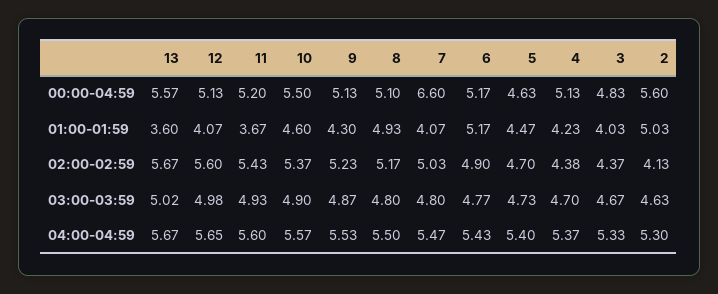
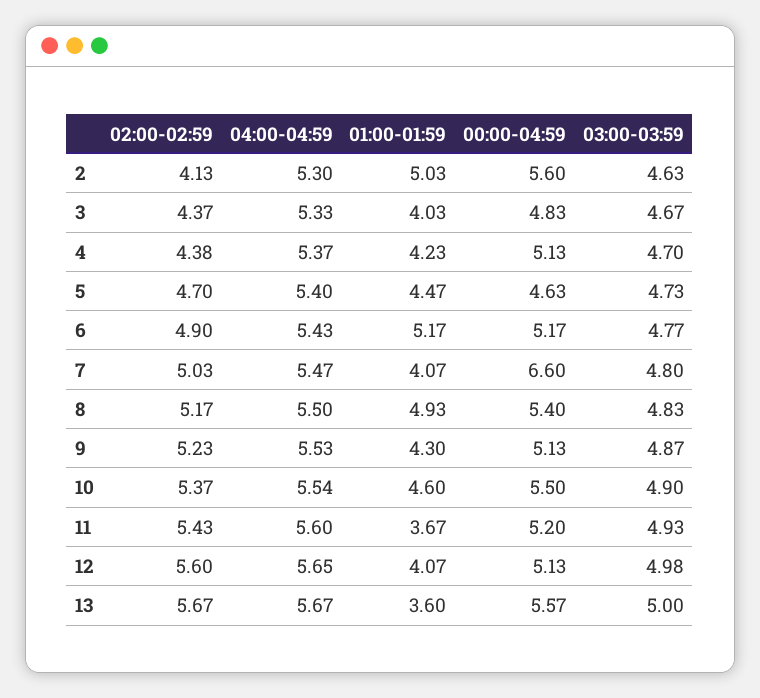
  {
    "13": {
      "00:00-04:59": 5.57,
      "01:00-01:59": 3.6,
      "02:00-02:59": 5.67,
-     "03:00-03:59": 5.02,
+     "03:00-03:59": 5,
      "04:00-04:59": 5.67
    },
    "12": {
      "00:00-04:59": 5.13,
      "01:00-01:59": 4.07,
      "02:00-02:59": 5.6,
      "03:00-03:59": 4.98,
      "04:00-04:59": 5.65
    },
    "11": {
      "00:00-04:59": 5.2,
      "01:00-01:59": 3.67,
      "02:00-02:59": 5.43,
      "03:00-03:59": 4.93,
      "04:00-04:59": 5.6
    },
    "10": {
      "00:00-04:59": 5.5,
      "01:00-01:59": 4.6,
      "02:00-02:59": 5.37,
      "03:00-03:59": 4.9,
-     "04:00-04:59": 5.57
+     "04:00-04:59": 5.54
    },
    "9": {
      "00:00-04:59": 5.13,
      "01:00-01:59": 4.3,
      "02:00-02:59": 5.23,
      "03:00-03:59": 4.87,
      "04:00-04:59": 5.53
    },
    "8": {
-     "00:00-04:59": 5.1,
+     "00:00-04:59": 5.4,
      "01:00-01:59": 4.93,
      "02:00-02:59": 5.17,
-     "03:00-03:59": 4.8,
+     "03:00-03:59": 4.83,
      "04:00-04:59": 5.5
    },
    "7": {
      "00:00-04:59": 6.6,
      "01:00-01:59": 4.07,
      "02:00-02:59": 5.03,
      "03:00-03:59": 4.8,
      "04:00-04:59": 5.47
    },
    "6": {
      "00:00-04:59": 5.17,
      "01:00-01:59": 5.17,
      "02:00-02:59": 4.9,
      "03:00-03:59": 4.77,
      "04:00-04:59": 5.43
    },
    "5": {
      "00:00-04:59": 4.63,
      "01:00-01:59": 4.47,
      "02:00-02:59": 4.7,
      "03:00-03:59": 4.73,
      "04:00-04:59": 5.4
    },
    "4": {
      "00:00-04:59": 5.13,
      "01:00-01:59": 4.23,
      "02:00-02:59": 4.38,
      "03:00-03:59": 4.7,
      "04:00-04:59": 5.37
    },
    "3": {
      "00:00-04:59": 4.83,
      "01:00-01:59": 4.03,
      "02:00-02:59": 4.37,
      "03:00-03:59": 4.67,
      "04:00-04:59": 5.33
    },
    "2": {
      "00:00-04:59": 5.6,
      "01:00-01:59": 5.03,
      "02:00-02:59": 4.13,
      "03:00-03:59": 4.63,
      "04:00-04:59": 5.3
    }
  }

